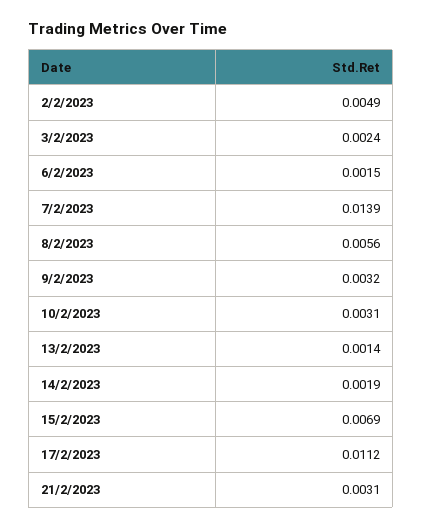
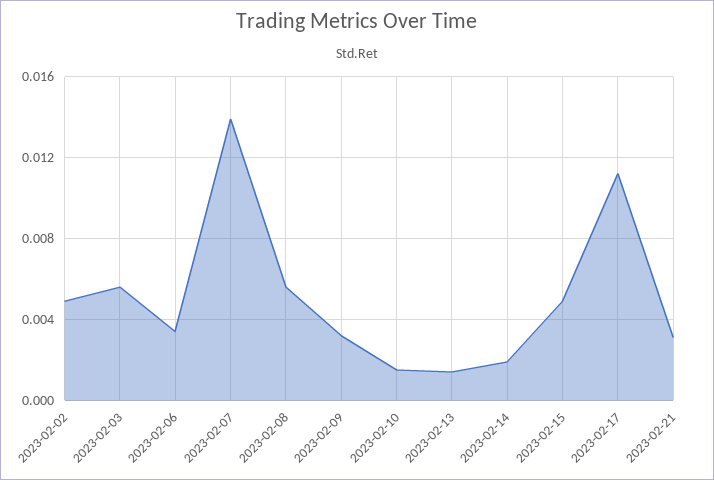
  {
    "2/2/2023": 0.0049,
-   "3/2/2023": 0.0024,
+   "3/2/2023": 0.0055,
-   "6/2/2023": 0.0015,
+   "6/2/2023": 0.0035,
    "7/2/2023": 0.0139,
    "8/2/2023": 0.0056,
    "9/2/2023": 0.0032,
-   "10/2/2023": 0.0031,
+   "10/2/2023": 0.0015,
    "13/2/2023": 0.0014,
    "14/2/2023": 0.0019,
-   "15/2/2023": 0.0069,
+   "15/2/2023": 0.005,
    "17/2/2023": 0.0112,
    "21/2/2023": 0.0031
  }

